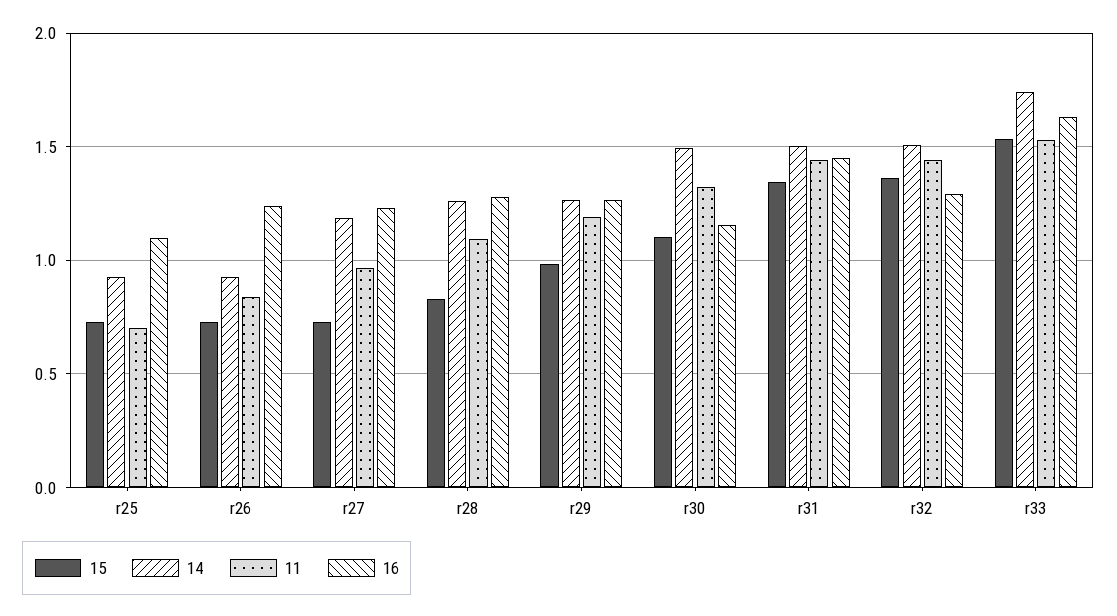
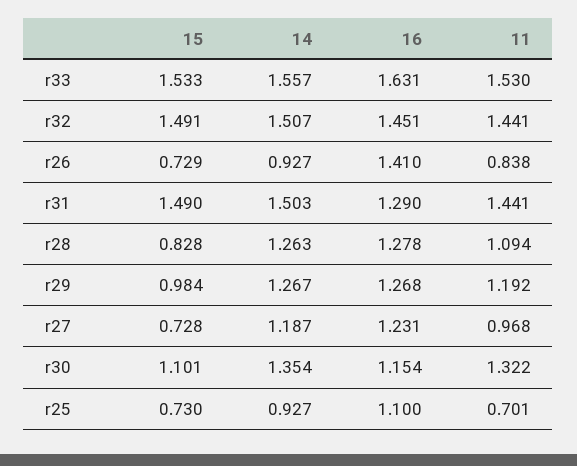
  {
    "15": {
      "r25": 0.73,
      "r26": 0.729,
      "r27": 0.728,
      "r28": 0.828,
      "r29": 0.984,
      "r30": 1.101,
-     "r31": 1.35,
+     "r31": 1.49,
-     "r32": 1.35,
+     "r32": 1.491,
      "r33": 1.533
    },
    "14": {
      "r25": 0.927,
      "r26": 0.927,
      "r27": 1.187,
      "r28": 1.263,
      "r29": 1.267,
-     "r30": 1.5,
+     "r30": 1.354,
      "r31": 1.503,
      "r32": 1.507,
-     "r33": 1.75
+     "r33": 1.557
    },
    "11": {
      "r25": 0.701,
      "r26": 0.838,
      "r27": 0.968,
      "r28": 1.094,
      "r29": 1.192,
      "r30": 1.322,
      "r31": 1.441,
      "r32": 1.441,
      "r33": 1.53
    },
    "16": {
      "r25": 1.1,
-     "r26": 1.25,
+     "r26": 1.41,
      "r27": 1.231,
      "r28": 1.278,
      "r29": 1.268,
      "r30": 1.154,
-     "r31": 1.45,
+     "r31": 1.29,
-     "r32": 1.3,
+     "r32": 1.451,
      "r33": 1.631
    }
  }

